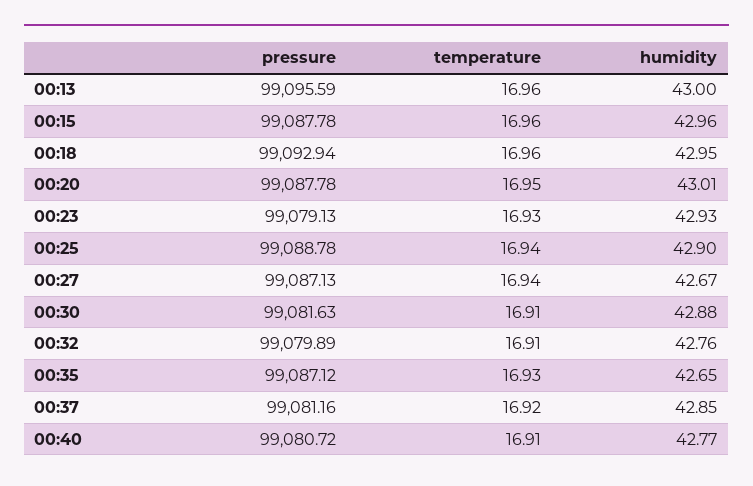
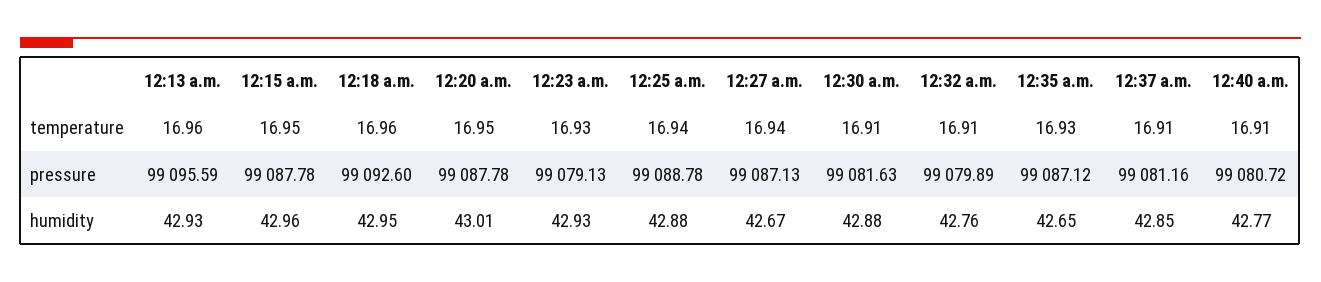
  {
    "pressure": {
      "00:13": 99095.59,
      "00:15": 99087.78,
-     "00:18": 99092.94,
+     "00:18": 99092.6,
      "00:20": 99087.78,
      "00:23": 99079.13,
      "00:25": 99088.78,
      "00:27": 99087.13,
      "00:30": 99081.63,
      "00:32": 99079.89,
      "00:35": 99087.12,
      "00:37": 99081.16,
      "00:40": 99080.72
    },
    "temperature": {
      "00:13": 16.96,
-     "00:15": 16.96,
+     "00:15": 16.95,
      "00:18": 16.96,
      "00:20": 16.95,
      "00:23": 16.93,
      "00:25": 16.94,
      "00:27": 16.94,
      "00:30": 16.91,
      "00:32": 16.91,
      "00:35": 16.93,
-     "00:37": 16.92,
+     "00:37": 16.91,
      "00:40": 16.91
    },
    "humidity": {
-     "00:13": 43,
+     "00:13": 42.93,
      "00:15": 42.96,
      "00:18": 42.95,
      "00:20": 43.01,
      "00:23": 42.93,
-     "00:25": 42.9,
+     "00:25": 42.88,
      "00:27": 42.67,
      "00:30": 42.88,
      "00:32": 42.76,
      "00:35": 42.65,
      "00:37": 42.85,
      "00:40": 42.77
    }
  }

